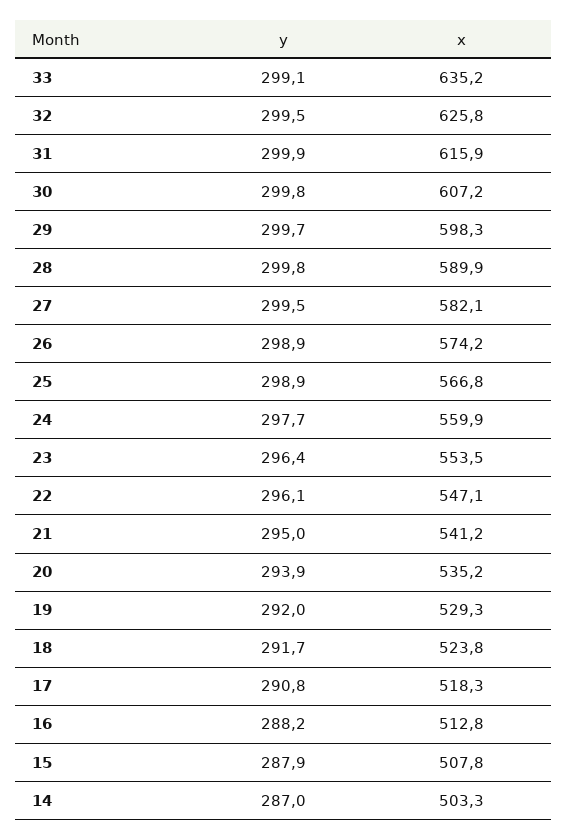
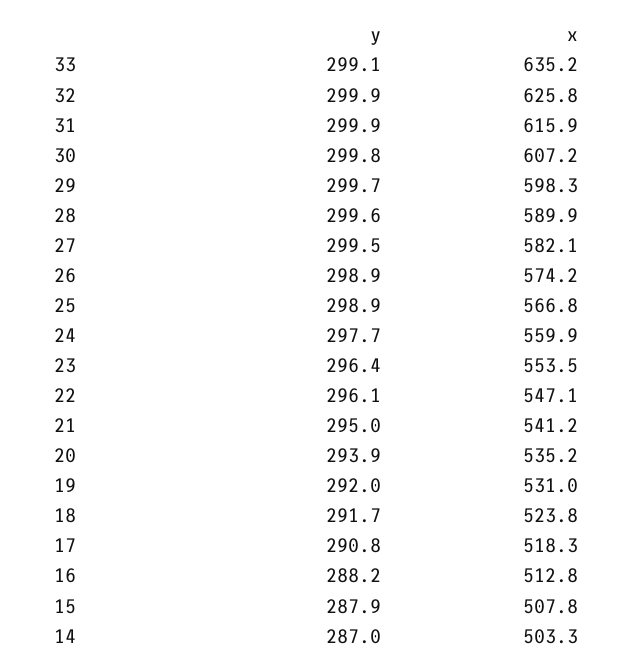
  {
    "y": {
      "33": 299.1,
-     "32": 299.5,
+     "32": 299.9,
      "31": 299.9,
      "30": 299.8,
      "29": 299.7,
-     "28": 299.8,
+     "28": 299.6,
      "27": 299.5,
      "26": 298.9,
      "25": 298.9,
      "24": 297.7,
      "23": 296.4,
      "22": 296.1,
      "21": 295,
      "20": 293.9,
      "19": 292,
      "18": 291.7,
      "17": 290.8,
      "16": 288.2,
      "15": 287.9,
      "14": 287
    },
    "x": {
      "33": 635.2,
      "32": 625.8,
      "31": 615.9,
      "30": 607.2,
      "29": 598.3,
      "28": 589.9,
      "27": 582.1,
      "26": 574.2,
      "25": 566.8,
      "24": 559.9,
      "23": 553.5,
      "22": 547.1,
      "21": 541.2,
      "20": 535.2,
-     "19": 529.3,
+     "19": 531,
      "18": 523.8,
      "17": 518.3,
      "16": 512.8,
      "15": 507.8,
      "14": 503.3
    }
  }

